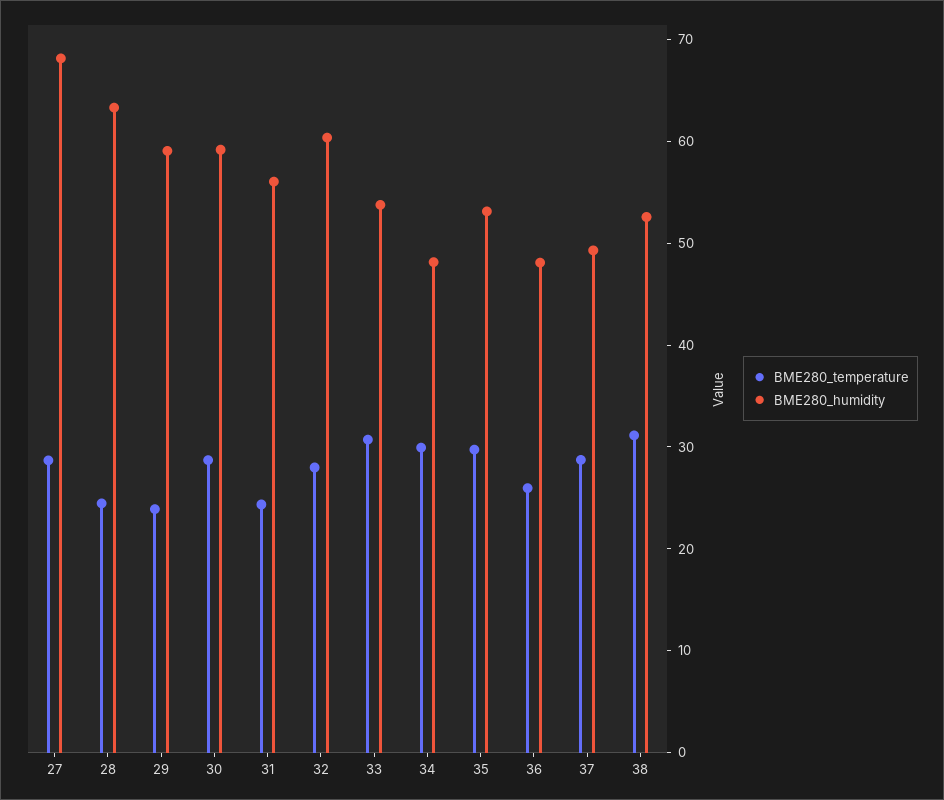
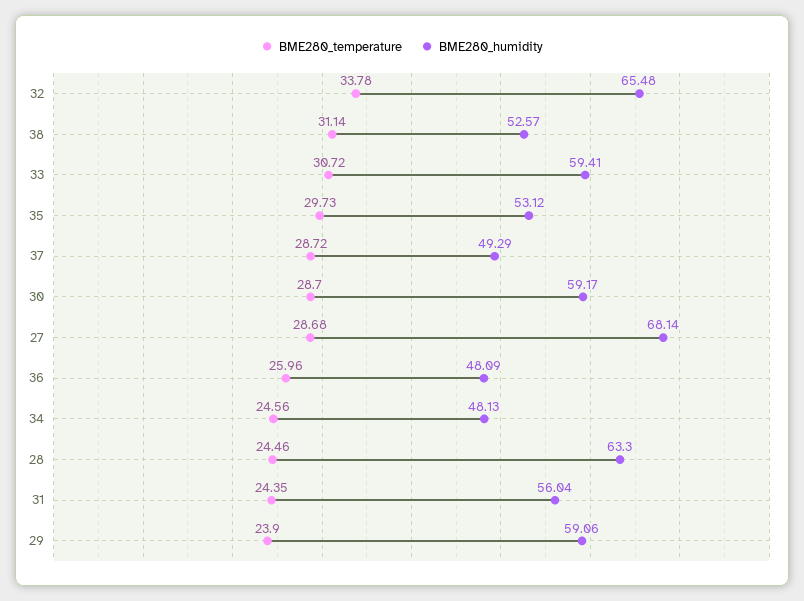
  {
    "BME280_temperature": {
      "27": 28.68,
      "28": 24.46,
      "29": 23.9,
      "30": 28.7,
      "31": 24.35,
-     "32": 28,
+     "32": 33.78,
      "33": 30.72,
-     "34": 30,
+     "34": 24.56,
      "35": 29.73,
      "36": 25.96,
      "37": 28.72,
      "38": 31.14
    },
    "BME280_humidity": {
      "27": 68.14,
      "28": 63.3,
      "29": 59.06,
      "30": 59.17,
      "31": 56.04,
-     "32": 60,
+     "32": 65.48,
-     "33": 54,
+     "33": 59.41,
      "34": 48.13,
      "35": 53.12,
      "36": 48.09,
      "37": 49.29,
      "38": 52.57
    }
  }

